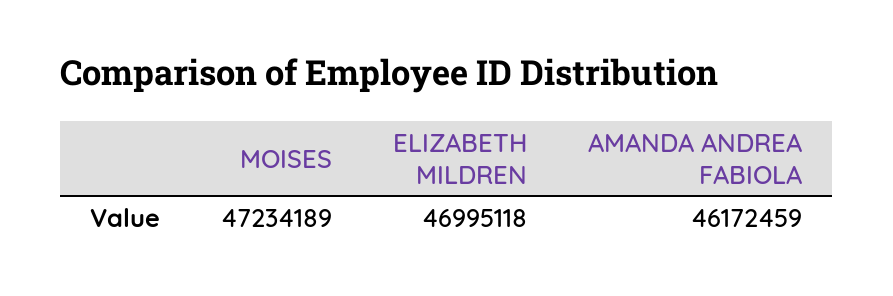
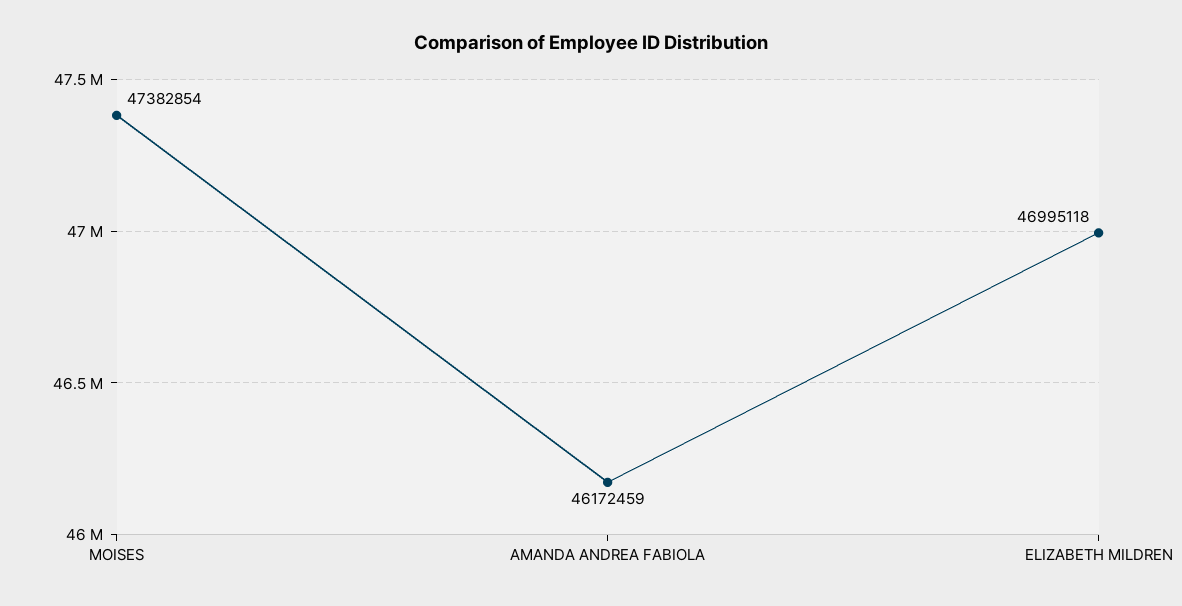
  {
-   "MOISES": 47234189,
+   "MOISES": 47382854,
    "ELIZABETH MILDREN": 46995118,
    "AMANDA ANDREA FABIOLA": 46172459
  }

